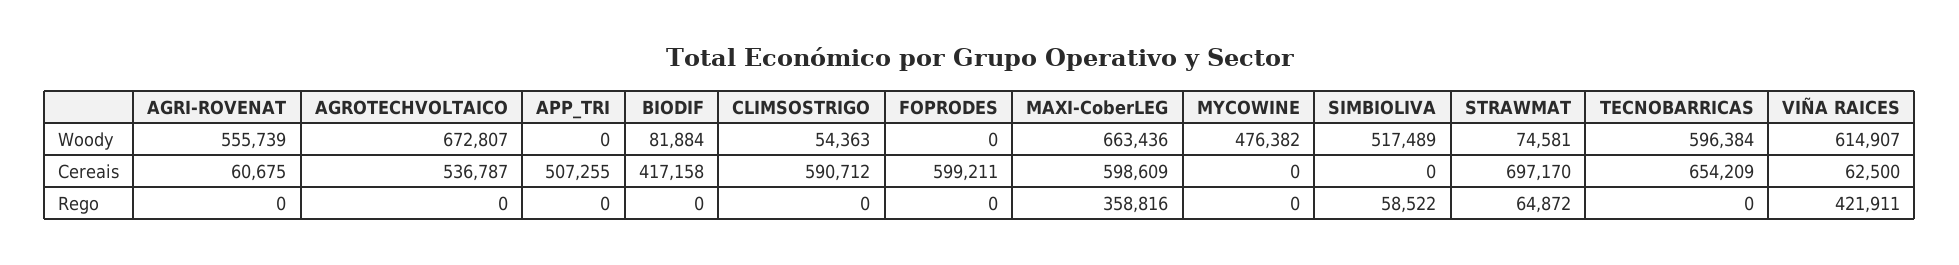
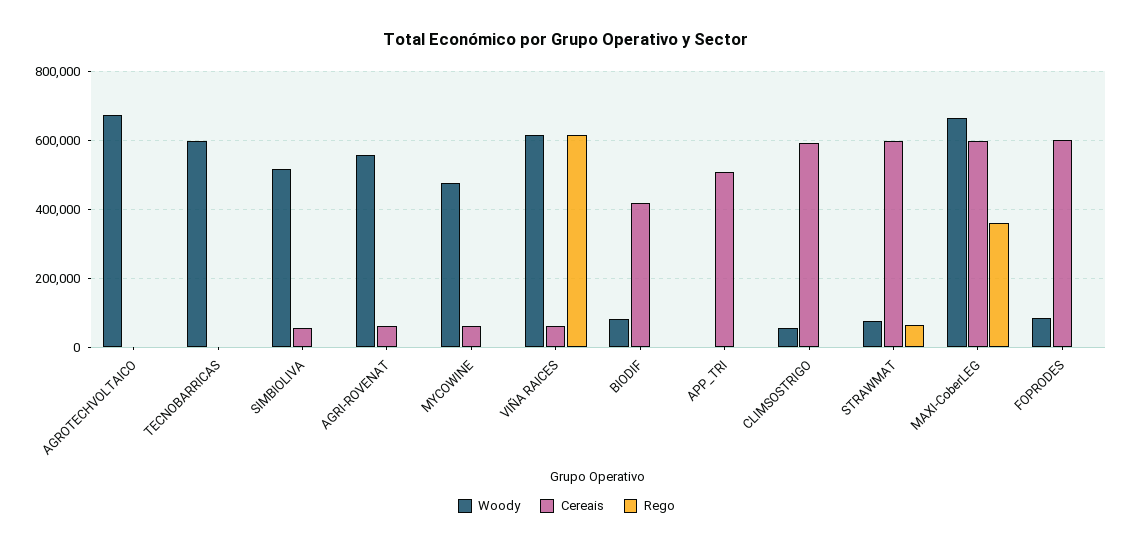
  {
    "Woody": {
      "AGRI-ROVENAT": 555739,
      "AGROTECHVOLTAICO": 672807,
      "APP_TRI": 0,
      "BIODIF": 81884,
      "CLIMSOSTRIGO": 54363,
-     "FOPRODES": 0,
+     "FOPRODES": 80000,
      "MAXI-CoberLEG": 663436,
      "MYCOWINE": 476382,
      "SIMBIOLIVA": 517489,
      "STRAWMAT": 74581,
      "TECNOBARRICAS": 596384,
      "VIÑA RAICES": 614907
    },
    "Cereais": {
      "AGRI-ROVENAT": 60675,
-     "AGROTECHVOLTAICO": 536787,
+     "AGROTECHVOLTAICO": 0,
      "APP_TRI": 507255,
      "BIODIF": 417158,
      "CLIMSOSTRIGO": 590712,
      "FOPRODES": 599211,
      "MAXI-CoberLEG": 598609,
-     "MYCOWINE": 0,
+     "MYCOWINE": 60000,
-     "SIMBIOLIVA": 0,
+     "SIMBIOLIVA": 60000,
-     "STRAWMAT": 697170,
+     "STRAWMAT": 600000,
-     "TECNOBARRICAS": 654209,
+     "TECNOBARRICAS": 0,
      "VIÑA RAICES": 62500
    },
    "Rego": {
      "AGRI-ROVENAT": 0,
      "AGROTECHVOLTAICO": 0,
      "APP_TRI": 0,
      "BIODIF": 0,
      "CLIMSOSTRIGO": 0,
      "FOPRODES": 0,
      "MAXI-CoberLEG": 358816,
      "MYCOWINE": 0,
-     "SIMBIOLIVA": 58522,
+     "SIMBIOLIVA": 0,
      "STRAWMAT": 64872,
      "TECNOBARRICAS": 0,
-     "VIÑA RAICES": 421911
+     "VIÑA RAICES": 620000
    }
  }

